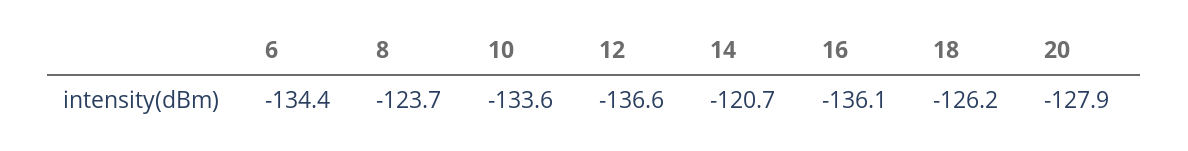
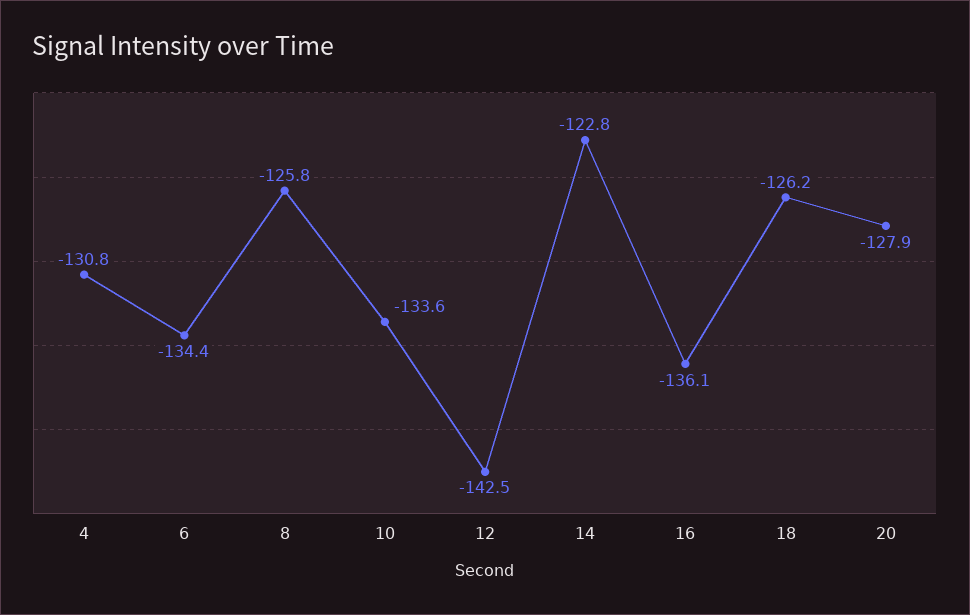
  {
    "6": -134.4,
-   "8": -123.7,
+   "8": -125.8,
    "10": -133.6,
-   "12": -136.6,
+   "12": -142.5,
-   "14": -120.7,
+   "14": -122.8,
    "16": -136.1,
    "18": -126.2,
-   "20": -127.9
+   "20": -127.9,
+   "4": -130.8
  }

